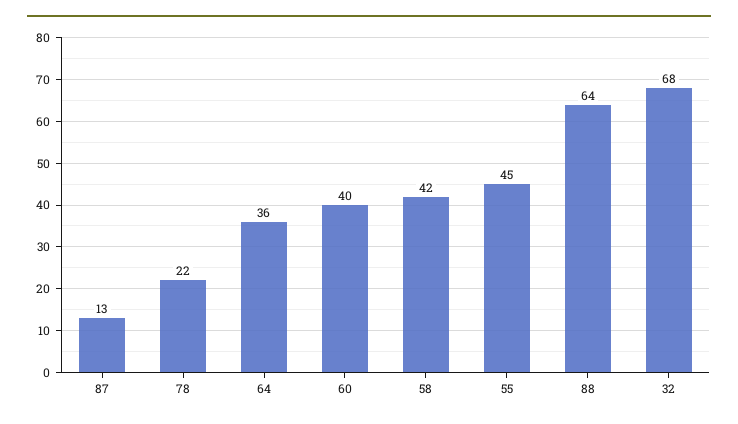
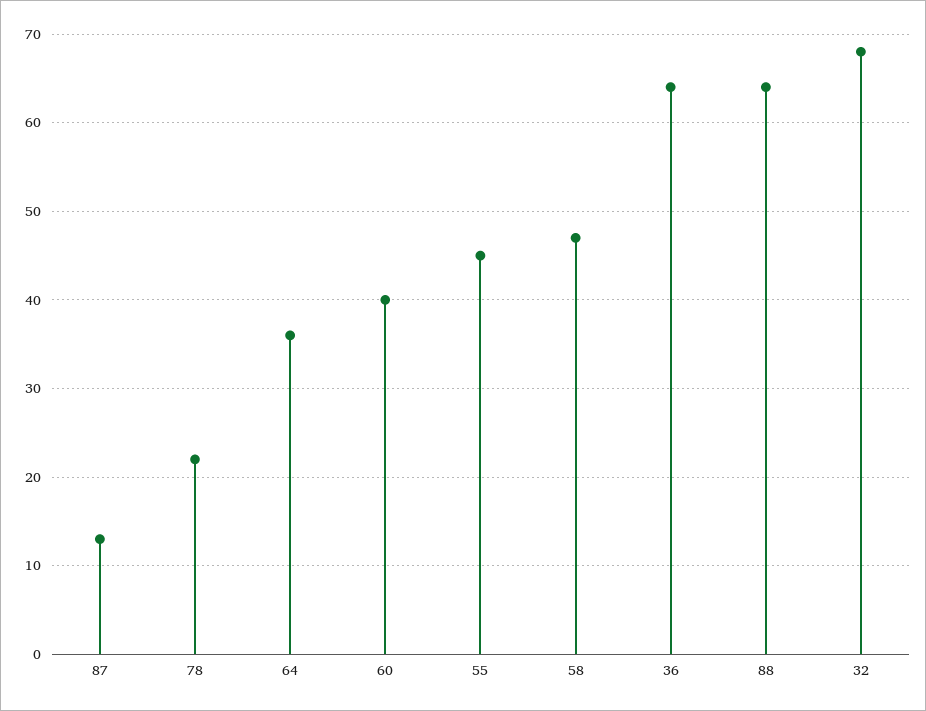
  {
    "87": 13,
    "78": 22,
    "64": 36,
    "60": 40,
-   "58": 42,
+   "58": 47,
    "55": 45,
    "88": 64,
-   "32": 68
+   "32": 68,
+   "36": 64
  }

